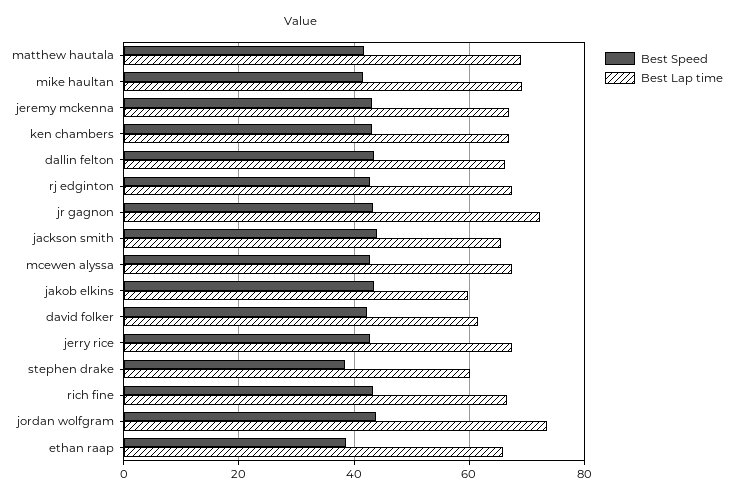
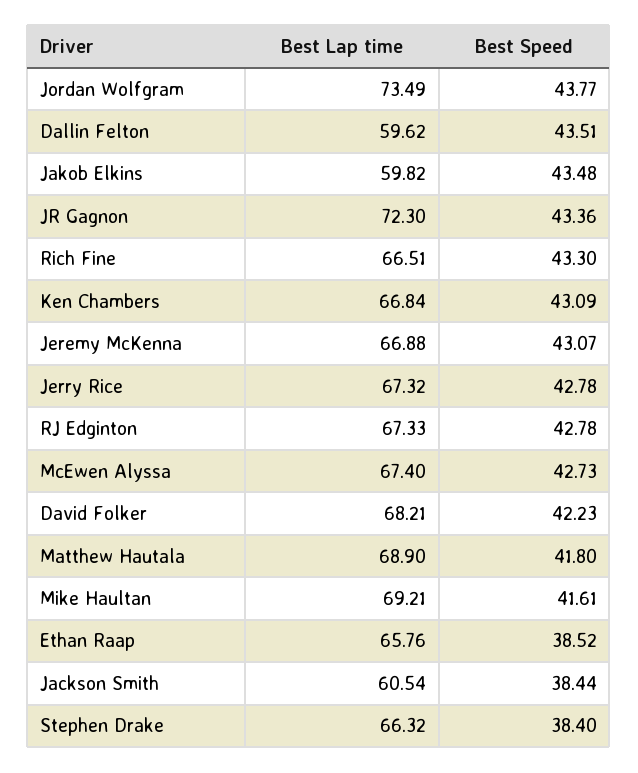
  {
    "Best Speed": {
      "matthew hautala": 41.8,
      "mike haultan": 41.61,
      "jeremy mckenna": 43.07,
      "ken chambers": 43.09,
      "dallin felton": 43.51,
      "rj edginton": 42.78,
      "jr gagnon": 43.36,
-     "jackson smith": 44,
+     "jackson smith": 38.44,
      "mcewen alyssa": 42.73,
      "jakob elkins": 43.48,
      "david folker": 42.23,
      "jerry rice": 42.78,
      "stephen drake": 38.4,
      "rich fine": 43.3,
      "jordan wolfgram": 43.77,
      "ethan raap": 38.52
    },
    "Best Lap time": {
      "matthew hautala": 68.9,
      "mike haultan": 69.21,
      "jeremy mckenna": 66.88,
      "ken chambers": 66.84,
-     "dallin felton": 66,
+     "dallin felton": 59.62,
      "rj edginton": 67.33,
      "jr gagnon": 72.3,
-     "jackson smith": 66,
+     "jackson smith": 60.54,
      "mcewen alyssa": 67.4,
      "jakob elkins": 59.82,
-     "david folker": 62,
+     "david folker": 68.21,
      "jerry rice": 67.32,
-     "stephen drake": 60,
+     "stephen drake": 66.32,
      "rich fine": 66.51,
      "jordan wolfgram": 73.49,
      "ethan raap": 65.76
    }
  }

